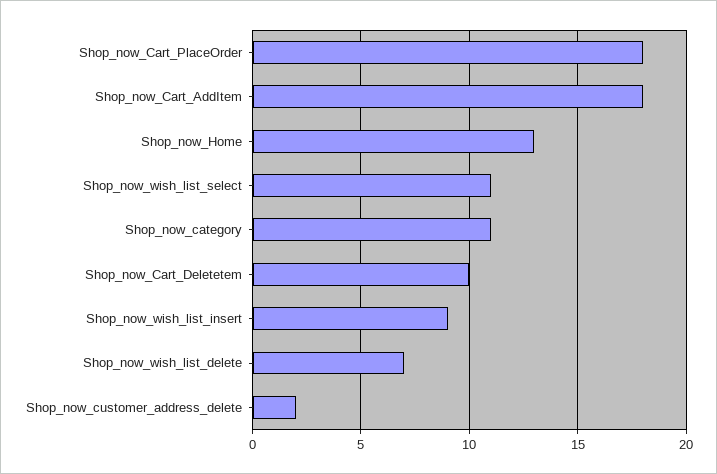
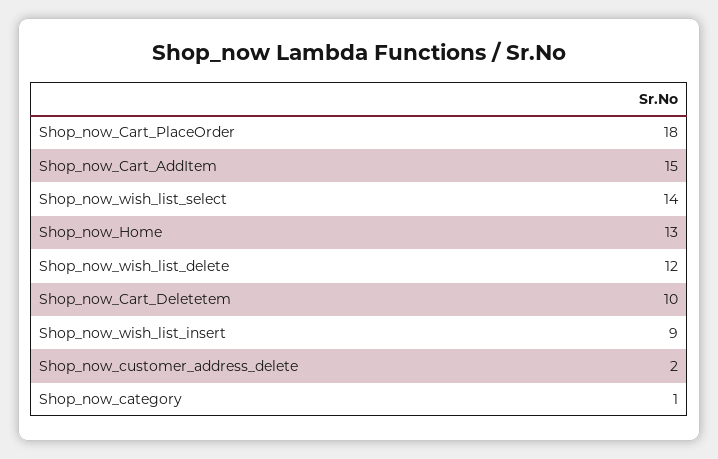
  {
    "Shop_now_Cart_PlaceOrder": 18,
-   "Shop_now_Cart_AddItem": 18,
+   "Shop_now_Cart_AddItem": 15,
    "Shop_now_Home": 13,
-   "Shop_now_wish_list_select": 11,
+   "Shop_now_wish_list_select": 14,
-   "Shop_now_category": 11,
+   "Shop_now_category": 1,
    "Shop_now_Cart_Deletetem": 10,
    "Shop_now_wish_list_insert": 9,
-   "Shop_now_wish_list_delete": 7,
+   "Shop_now_wish_list_delete": 12,
    "Shop_now_customer_address_delete": 2
  }

